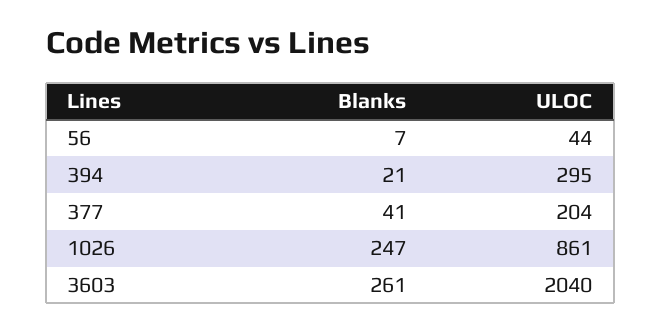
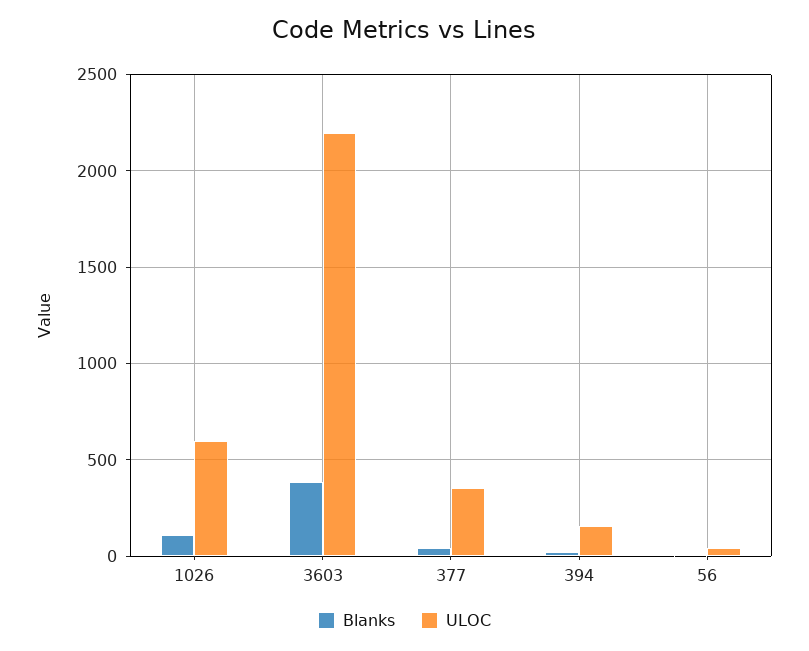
  {
    "Blanks": {
      "56": 7,
      "394": 21,
      "377": 41,
-     "1026": 247,
+     "1026": 100,
-     "3603": 261
+     "3603": 400
    },
    "ULOC": {
      "56": 44,
-     "394": 295,
+     "394": 150,
-     "377": 204,
+     "377": 350,
-     "1026": 861,
+     "1026": 600,
-     "3603": 2040
+     "3603": 2200
    }
  }

